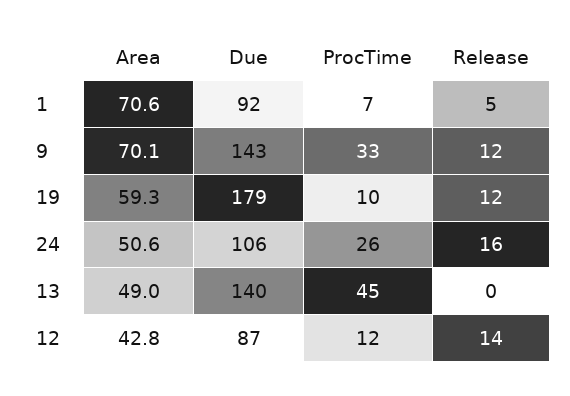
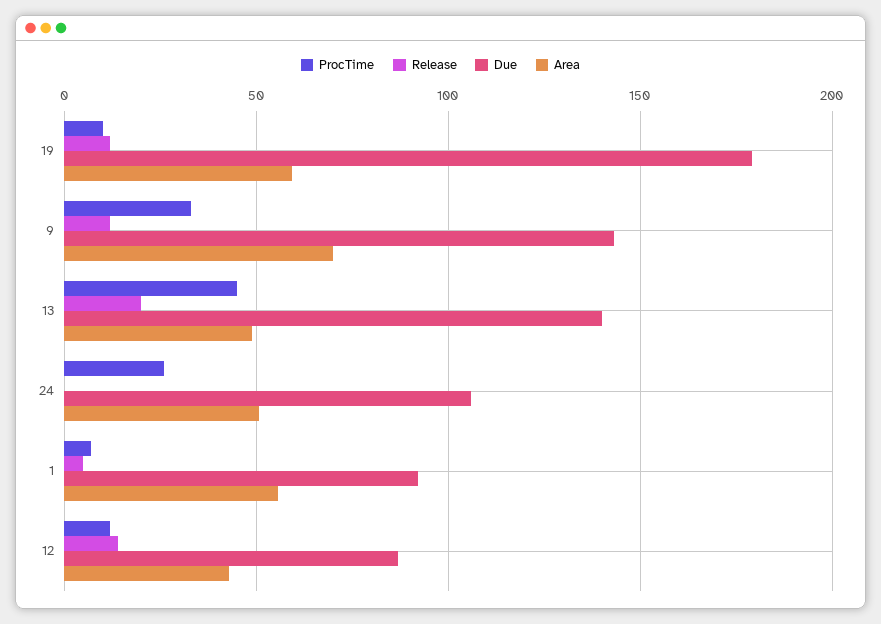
  {
    "Area": {
-     "1": 70.6,
+     "1": 55,
      "9": 70.1,
      "19": 59.3,
      "24": 50.6,
      "13": 49,
      "12": 42.8
    },
    "Due": {
      "1": 92,
      "9": 143,
      "19": 179,
      "24": 106,
      "13": 140,
      "12": 87
    },
    "ProcTime": {
      "1": 7,
      "9": 33,
      "19": 10,
      "24": 26,
      "13": 45,
      "12": 12
    },
    "Release": {
      "1": 5,
      "9": 12,
      "19": 12,
-     "24": 16,
+     "24": 0,
-     "13": 0,
+     "13": 20,
      "12": 14
    }
  }

